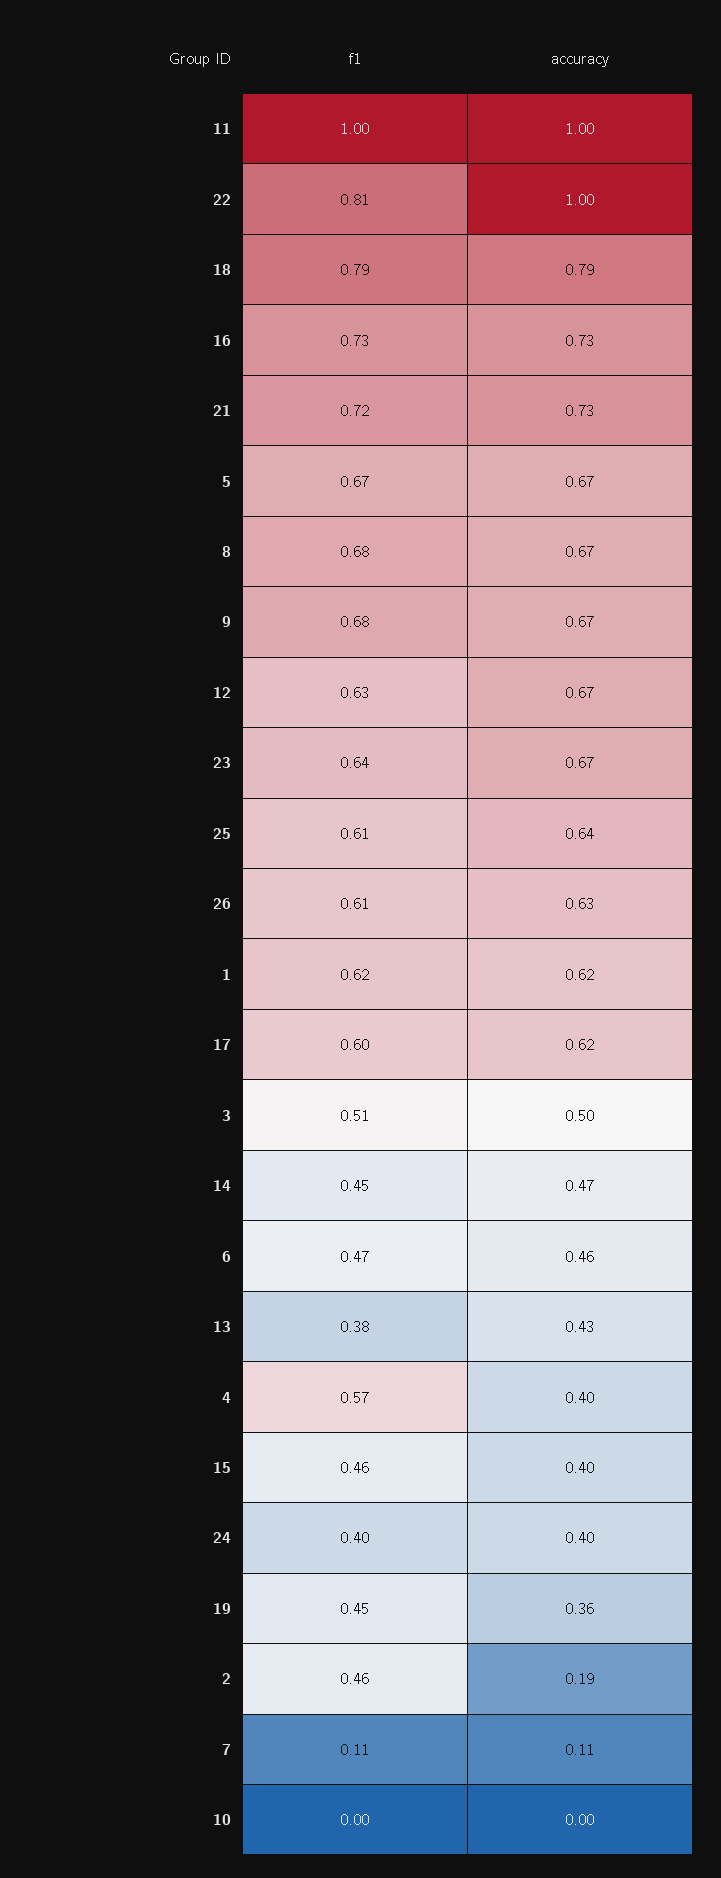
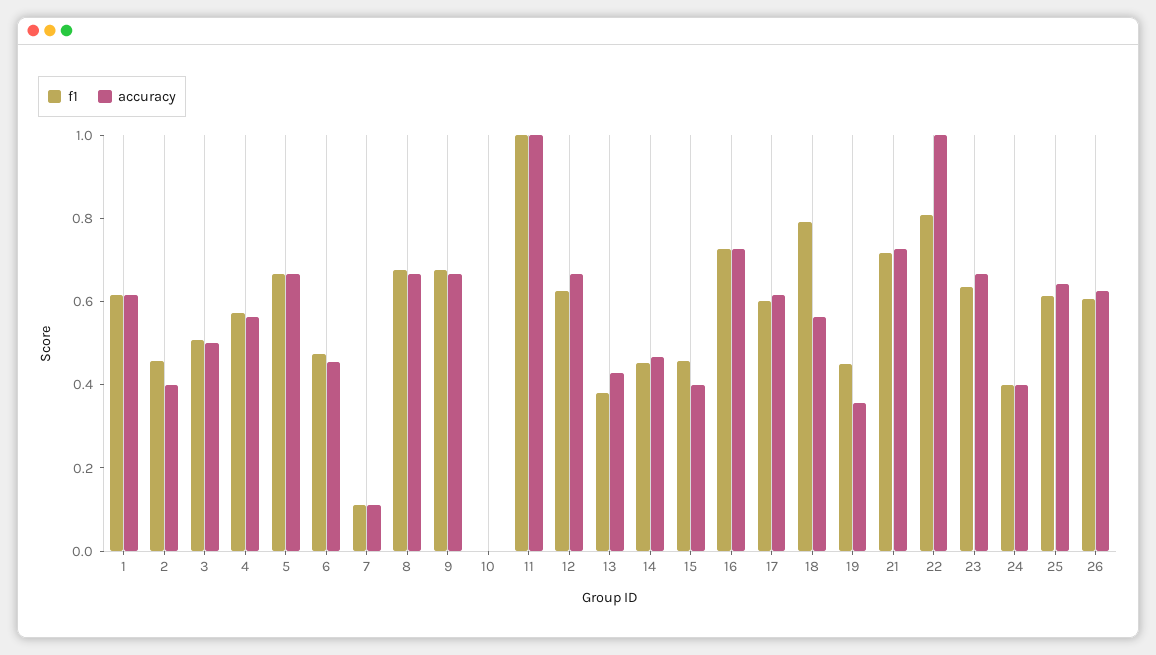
  {
    "f1": {
      "11": 1,
      "22": 0.81,
      "18": 0.79,
      "16": 0.73,
      "21": 0.72,
      "5": 0.67,
      "8": 0.68,
      "9": 0.68,
      "12": 0.63,
      "23": 0.64,
      "25": 0.61,
      "26": 0.61,
      "1": 0.62,
      "17": 0.6,
      "3": 0.51,
      "14": 0.45,
      "6": 0.47,
      "13": 0.38,
      "4": 0.57,
      "15": 0.46,
      "24": 0.4,
      "19": 0.45,
      "2": 0.46,
      "7": 0.11,
      "10": 0
    },
    "accuracy": {
      "11": 1,
      "22": 1,
-     "18": 0.79,
+     "18": 0.55,
      "16": 0.73,
      "21": 0.73,
      "5": 0.67,
      "8": 0.67,
      "9": 0.67,
      "12": 0.67,
      "23": 0.67,
      "25": 0.64,
      "26": 0.63,
      "1": 0.62,
      "17": 0.62,
      "3": 0.5,
      "14": 0.47,
      "6": 0.46,
      "13": 0.43,
-     "4": 0.4,
+     "4": 0.55,
      "15": 0.4,
      "24": 0.4,
      "19": 0.36,
-     "2": 0.19,
+     "2": 0.4,
      "7": 0.11,
      "10": 0
    }
  }

